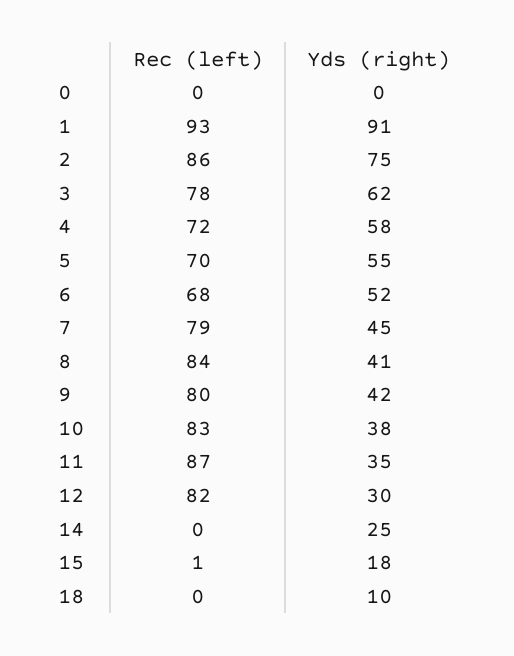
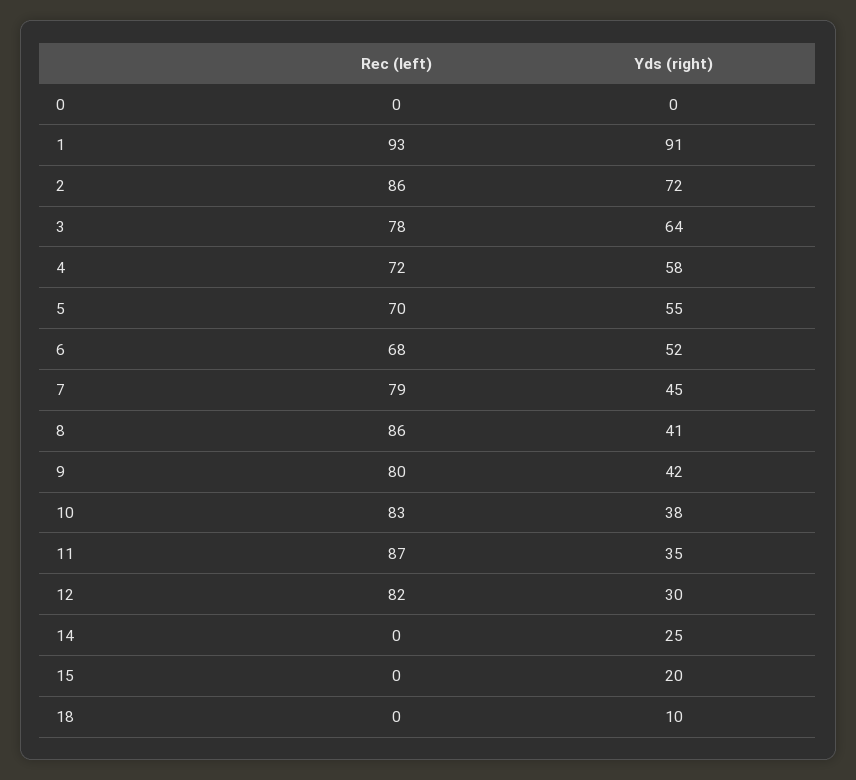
  {
    "Rec (left)": {
      "0": 0,
      "1": 93,
      "2": 86,
      "3": 78,
      "4": 72,
      "5": 70,
      "6": 68,
      "7": 79,
-     "8": 84,
+     "8": 86,
      "9": 80,
      "10": 83,
      "11": 87,
      "12": 82,
      "14": 0,
-     "15": 1,
+     "15": 0,
      "18": 0
    },
    "Yds (right)": {
      "0": 0,
      "1": 91,
-     "2": 75,
+     "2": 72,
-     "3": 62,
+     "3": 64,
      "4": 58,
      "5": 55,
      "6": 52,
      "7": 45,
      "8": 41,
      "9": 42,
      "10": 38,
      "11": 35,
      "12": 30,
      "14": 25,
-     "15": 18,
+     "15": 20,
      "18": 10
    }
  }

